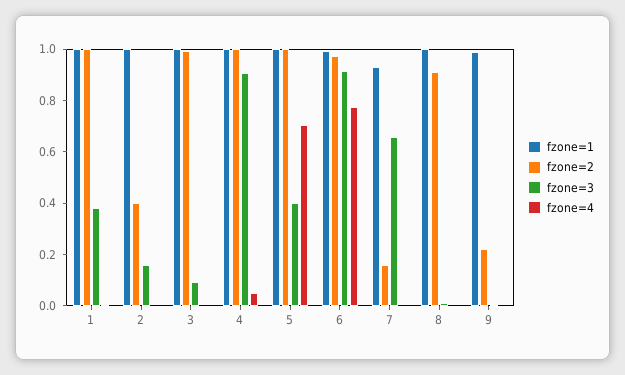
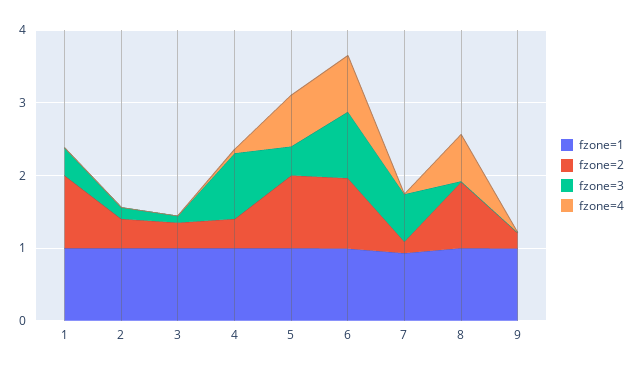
  {
    "fzone=1": {
      "1": 1,
      "2": 1,
      "3": 1,
      "4": 1,
      "5": 1,
      "6": 1,
      "7": 0.95,
      "8": 1,
      "9": 1
    },
    "fzone=2": {
      "1": 1,
      "2": 0.4,
-     "3": 1,
+     "3": 0.4,
-     "4": 1,
+     "4": 0.4,
      "5": 1,
      "6": 0.95,
      "7": 0.15,
      "8": 0.9,
      "9": 0.2
    },
    "fzone=3": {
      "1": 0.4,
      "2": 0.15,
      "3": 0.1,
      "4": 0.9,
      "5": 0.4,
      "6": 0.9,
      "7": 0.65,
      "8": 0,
      "9": 0
    },
    "fzone=4": {
      "1": 0,
      "2": 0,
      "3": 0,
      "4": 0.05,
      "5": 0.7,
      "6": 0.75,
      "7": 0,
-     "8": 0,
+     "8": 0.6,
      "9": 0
    }
  }

